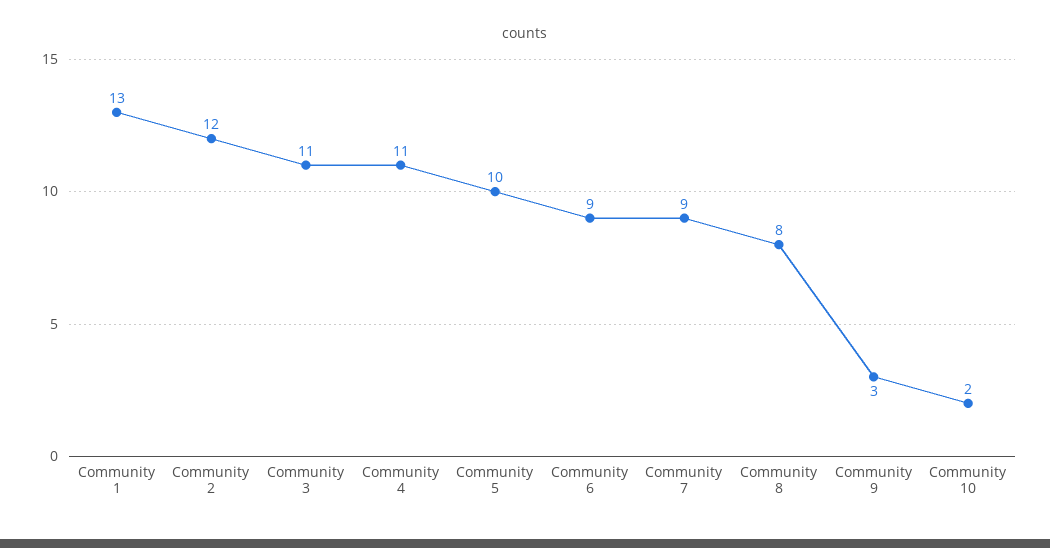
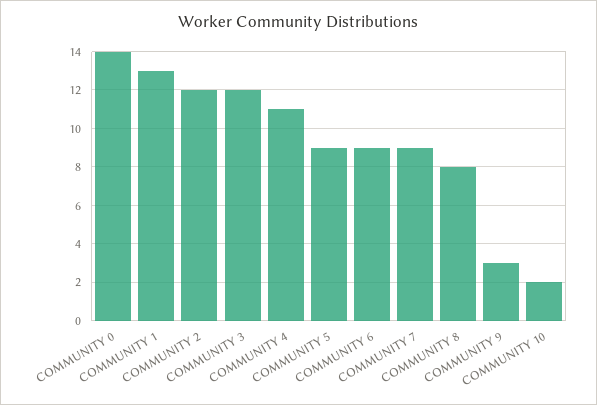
  {
    "Community 1": 13,
    "Community 2": 12,
-   "Community 3": 11,
+   "Community 3": 12,
    "Community 4": 11,
-   "Community 5": 10,
+   "Community 5": 9,
    "Community 6": 9,
    "Community 7": 9,
    "Community 8": 8,
    "Community 9": 3,
-   "Community 10": 2
+   "Community 10": 2,
+   "COMMUNITY 0": 14
  }

